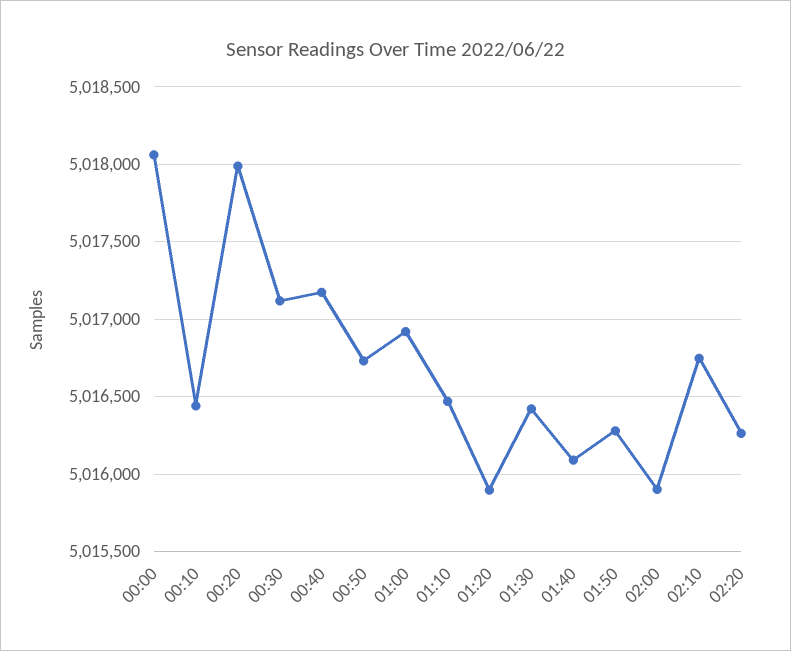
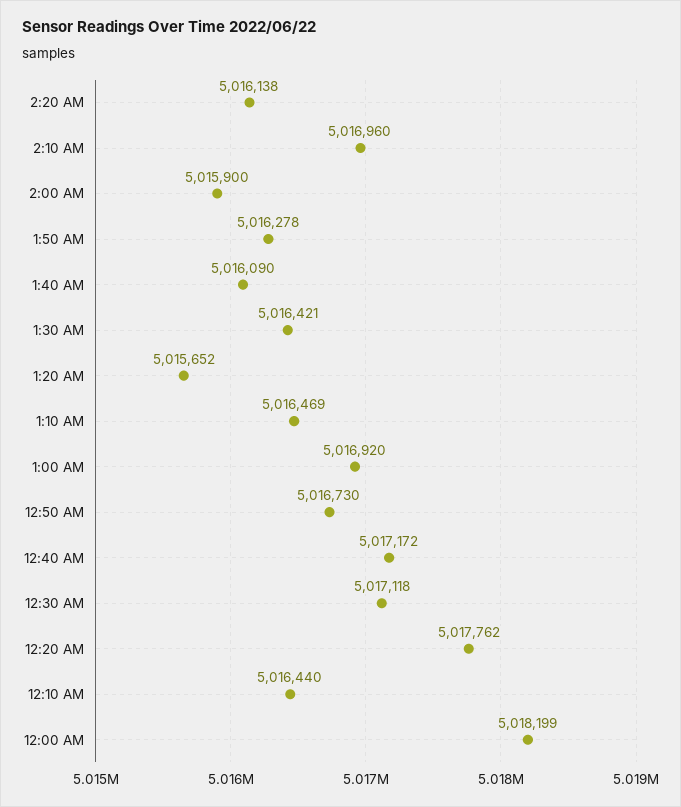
  {
-   "00:00": 5018050,
+   "00:00": 5018199,
    "00:10": 5016440,
-   "00:20": 5018000,
+   "00:20": 5017762,
    "00:30": 5017118,
    "00:40": 5017172,
    "00:50": 5016730,
    "01:00": 5016920,
    "01:10": 5016469,
-   "01:20": 5015900,
+   "01:20": 5015652,
    "01:30": 5016421,
    "01:40": 5016090,
    "01:50": 5016278,
    "02:00": 5015900,
-   "02:10": 5016750,
+   "02:10": 5016960,
-   "02:20": 5016250
+   "02:20": 5016138
  }

